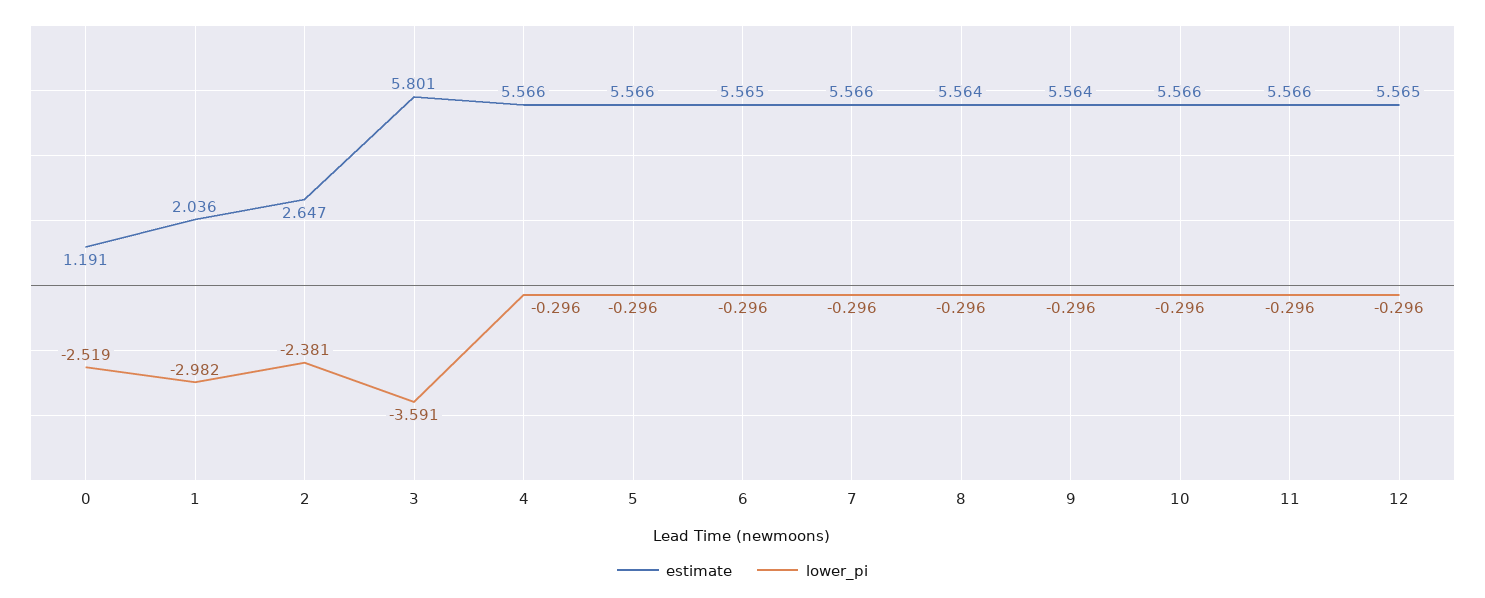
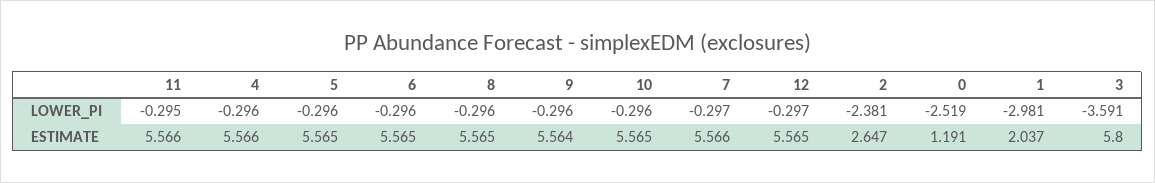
  {
    "estimate": {
      "0": 1.191,
-     "1": 2.036,
+     "1": 2.037,
      "2": 2.647,
-     "3": 5.801,
+     "3": 5.8,
      "4": 5.566,
-     "5": 5.566,
+     "5": 5.565,
      "6": 5.565,
      "7": 5.566,
-     "8": 5.564,
+     "8": 5.565,
      "9": 5.564,
-     "10": 5.566,
+     "10": 5.565,
      "11": 5.566,
      "12": 5.565
    },
    "lower_pi": {
      "0": -2.519,
-     "1": -2.982,
+     "1": -2.981,
      "2": -2.381,
      "3": -3.591,
      "4": -0.296,
      "5": -0.296,
      "6": -0.296,
-     "7": -0.296,
+     "7": -0.297,
      "8": -0.296,
      "9": -0.296,
      "10": -0.296,
-     "11": -0.296,
+     "11": -0.295,
-     "12": -0.296
+     "12": -0.297
    }
  }

